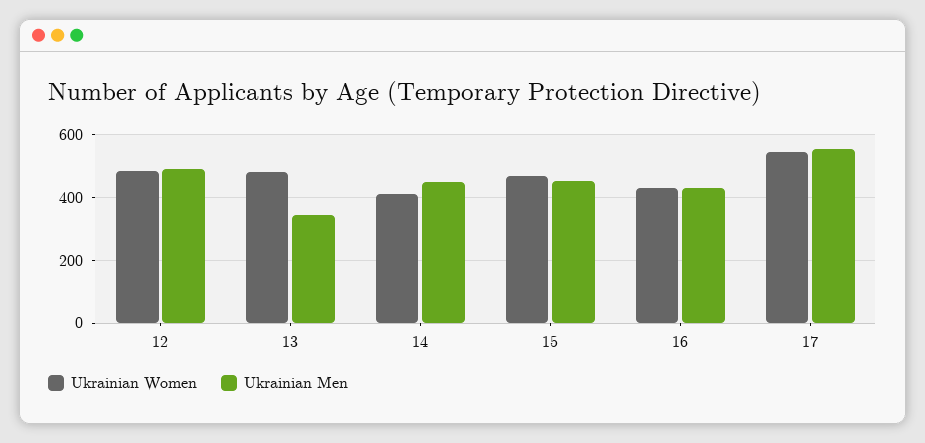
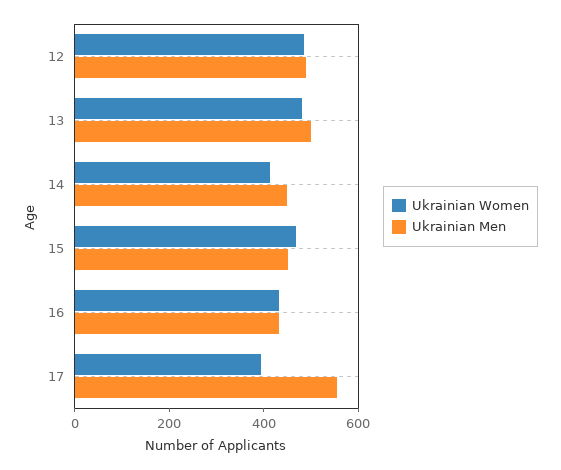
  {
    "Ukrainian Women": {
      "12": 480,
      "13": 480,
      "14": 420,
      "15": 460,
      "16": 440,
-     "17": 540
+     "17": 400
    },
    "Ukrainian Men": {
      "12": 500,
-     "13": 340,
+     "13": 500,
      "14": 440,
      "15": 460,
      "16": 440,
      "17": 560
    }
  }

